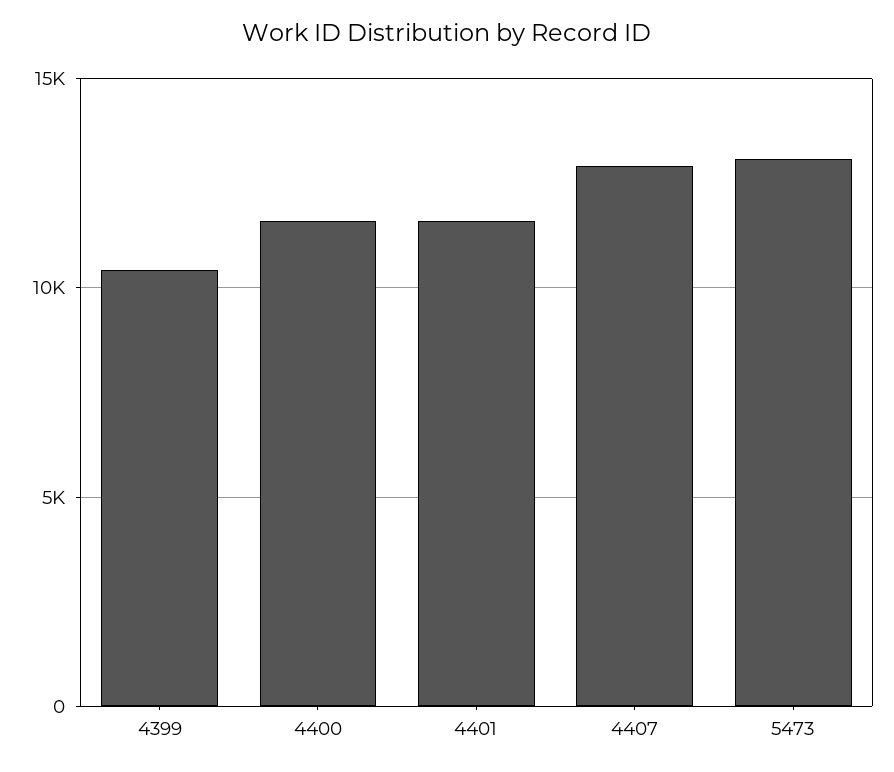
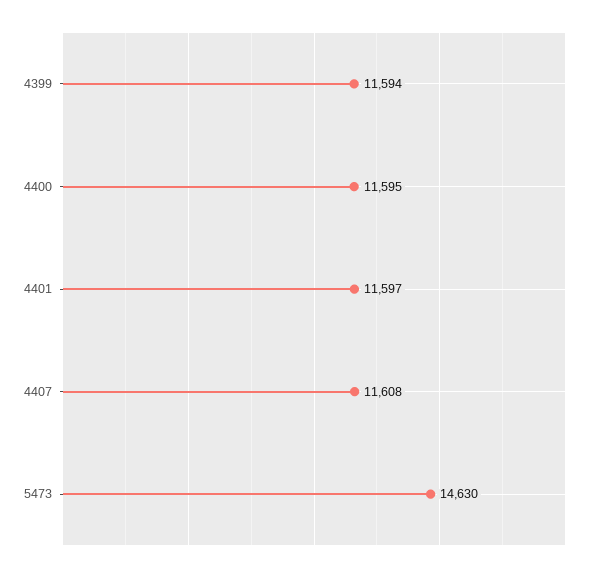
  {
-   "4399": 10500,
+   "4399": 11594,
    "4400": 11595,
    "4401": 11597,
-   "4407": 13000,
+   "4407": 11608,
-   "5473": 13000
+   "5473": 14630
  }

